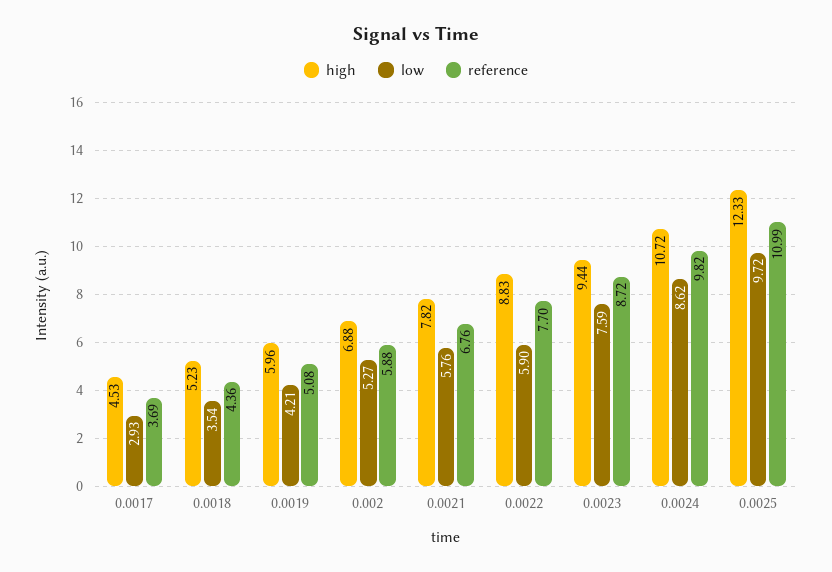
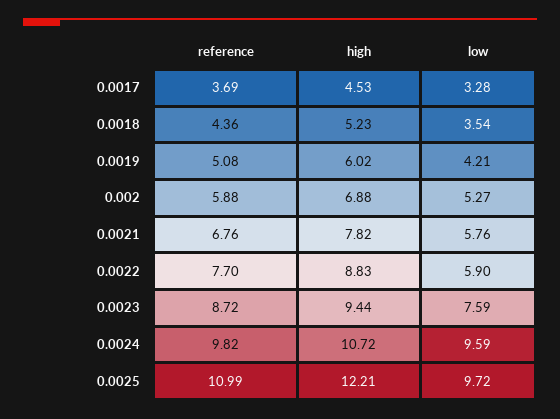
  {
    "high": {
      "0.0017": 4.53,
      "0.0018": 5.23,
-     "0.0019": 5.96,
+     "0.0019": 6.02,
      "0.002": 6.88,
      "0.0021": 7.82,
      "0.0022": 8.83,
      "0.0023": 9.44,
      "0.0024": 10.72,
-     "0.0025": 12.33
+     "0.0025": 12.21
    },
    "low": {
-     "0.0017": 2.93,
+     "0.0017": 3.28,
      "0.0018": 3.54,
      "0.0019": 4.21,
      "0.002": 5.27,
      "0.0021": 5.76,
      "0.0022": 5.9,
      "0.0023": 7.59,
-     "0.0024": 8.62,
+     "0.0024": 9.59,
      "0.0025": 9.72
    },
    "reference": {
      "0.0017": 3.69,
      "0.0018": 4.36,
      "0.0019": 5.08,
      "0.002": 5.88,
      "0.0021": 6.76,
      "0.0022": 7.7,
      "0.0023": 8.72,
      "0.0024": 9.82,
      "0.0025": 10.99
    }
  }

